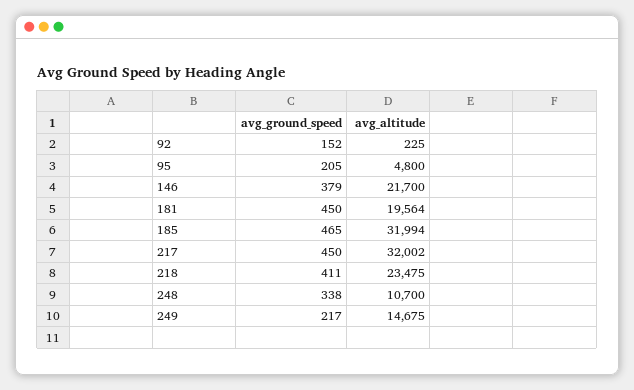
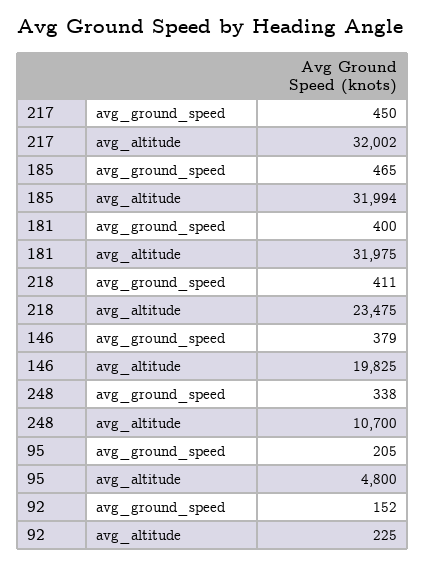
  {
    "avg_ground_speed": {
      "92": 152,
      "95": 205,
      "146": 379,
-     "181": 450,
+     "181": 400,
      "185": 465,
      "217": 450,
      "218": 411,
-     "248": 338,
+     "248": 338
-     "249": 217
    },
    "avg_altitude": {
      "92": 225,
      "95": 4800,
-     "146": 21700,
+     "146": 19825,
-     "181": 19564,
+     "181": 31975,
      "185": 31994,
      "217": 32002,
      "218": 23475,
-     "248": 10700,
+     "248": 10700
-     "249": 14675
    }
  }

